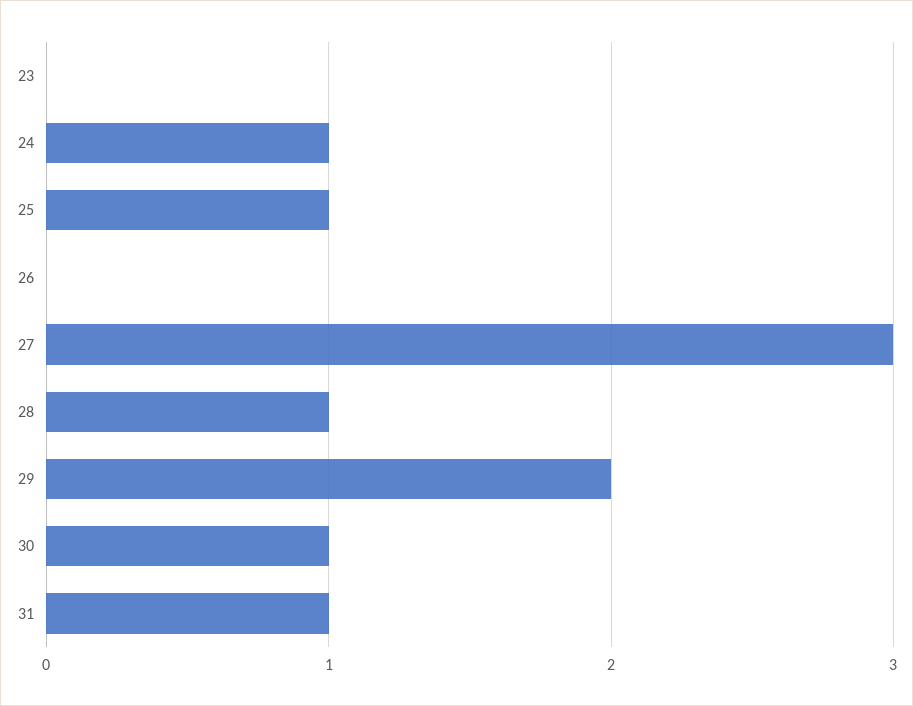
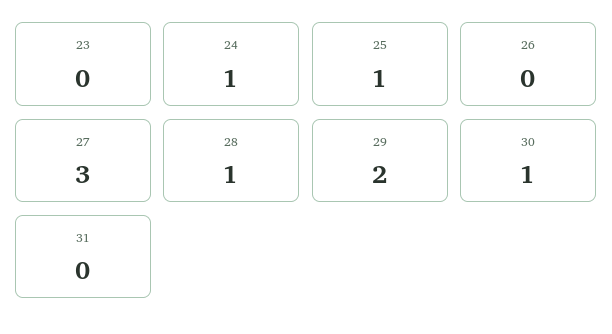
  {
    "23": 0,
    "24": 1,
    "25": 1,
    "26": 0,
    "27": 3,
    "28": 1,
    "29": 2,
    "30": 1,
-   "31": 1
+   "31": 0
  }

